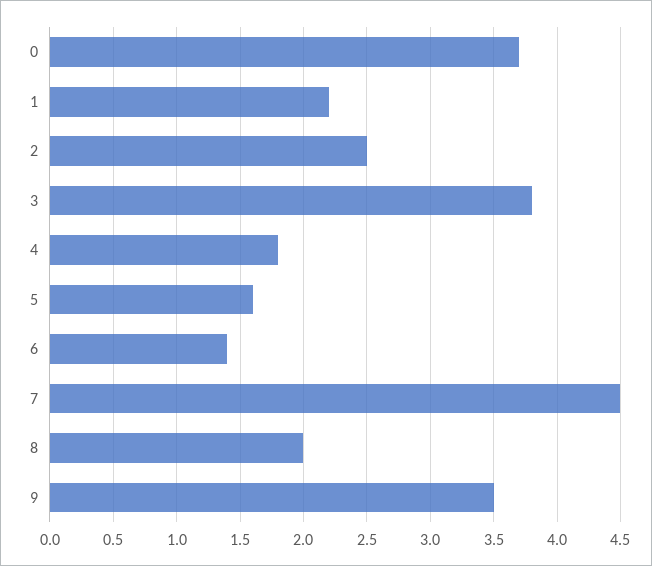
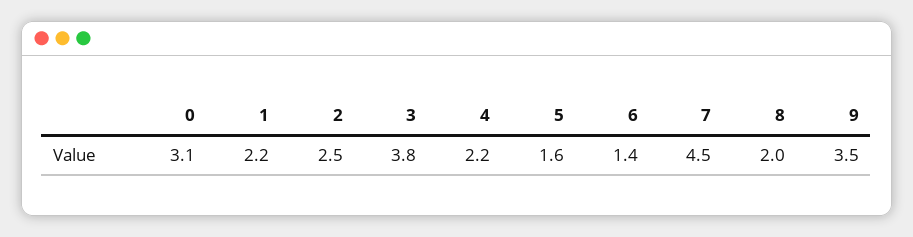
  {
-   "0": 3.7,
+   "0": 3.1,
    "1": 2.2,
    "2": 2.5,
    "3": 3.8,
-   "4": 1.8,
+   "4": 2.2,
    "5": 1.6,
    "6": 1.4,
    "7": 4.5,
    "8": 2,
    "9": 3.5
  }

